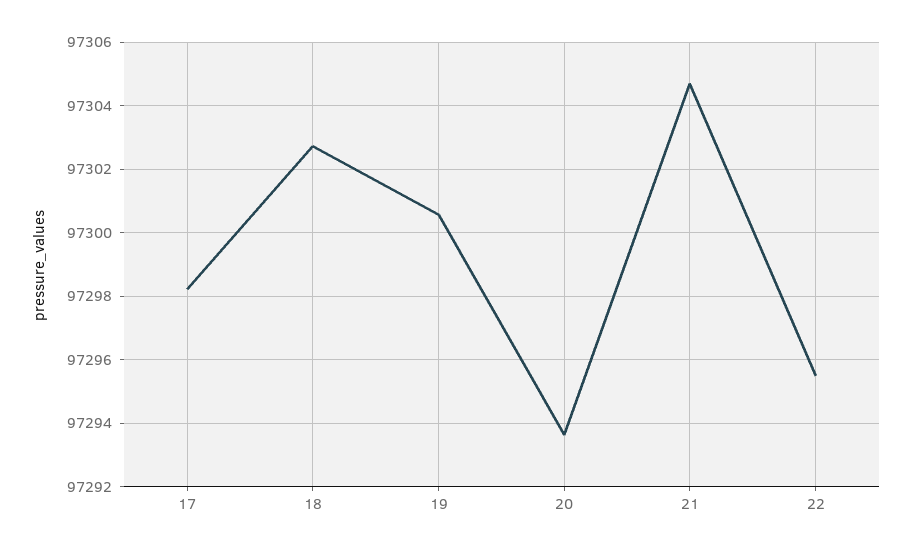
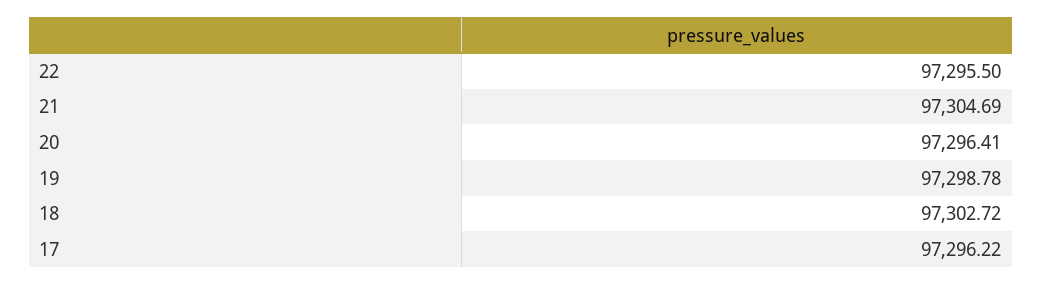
  {
-   "17": 97298.2,
+   "17": 97296.22,
    "18": 97302.72,
-   "19": 97300.6,
+   "19": 97298.78,
-   "20": 97293.6,
+   "20": 97296.41,
    "21": 97304.69,
    "22": 97295.5
  }

